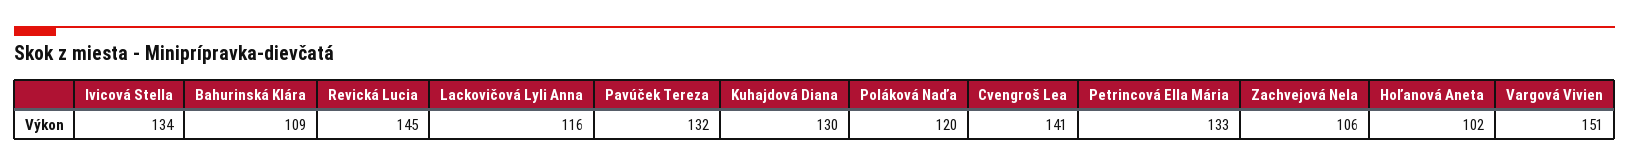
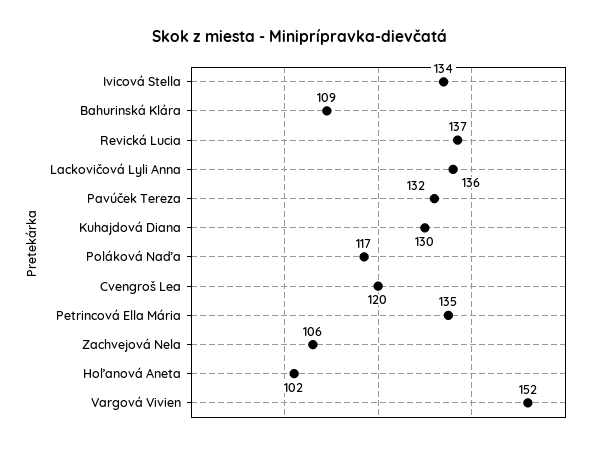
  {
    "Ivicová Stella": 134,
    "Bahurinská Klára": 109,
-   "Revická Lucia": 145,
+   "Revická Lucia": 137,
-   "Lackovičová Lyli Anna": 116,
+   "Lackovičová Lyli Anna": 136,
    "Pavúček Tereza": 132,
    "Kuhajdová Diana": 130,
-   "Poláková Naďa": 120,
+   "Poláková Naďa": 117,
-   "Cvengroš Lea": 141,
+   "Cvengroš Lea": 120,
-   "Petrincová Ella Mária": 133,
+   "Petrincová Ella Mária": 135,
    "Zachvejová Nela": 106,
    "Hoľanová Aneta": 102,
-   "Vargová Vivien": 151
+   "Vargová Vivien": 152
  }

